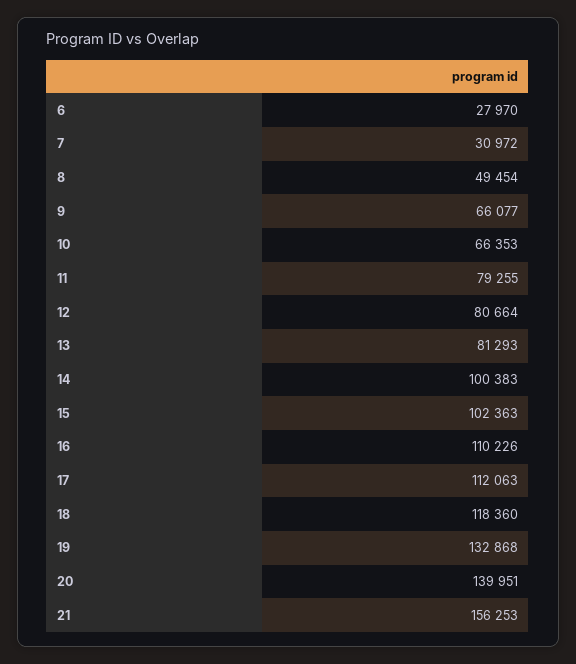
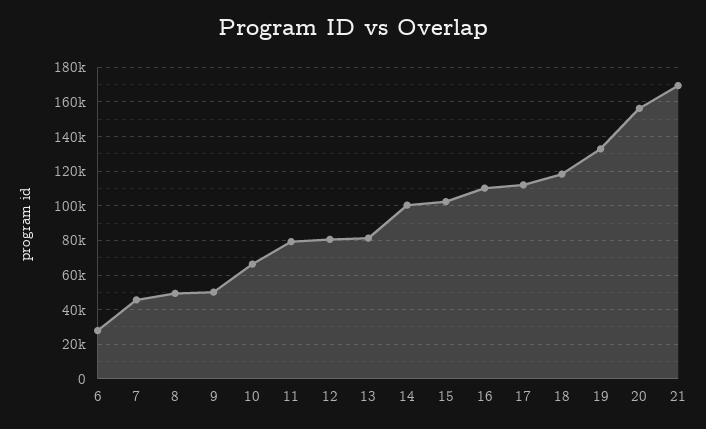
  {
    "6": 27970,
-   "7": 30972,
+   "7": 45000,
    "8": 49454,
-   "9": 66077,
+   "9": 50000,
    "10": 66353,
    "11": 79255,
    "12": 80664,
    "13": 81293,
    "14": 100383,
    "15": 102363,
    "16": 110226,
    "17": 112063,
    "18": 118360,
    "19": 132868,
-   "20": 139951,
+   "20": 155000,
-   "21": 156253
+   "21": 170000
  }

